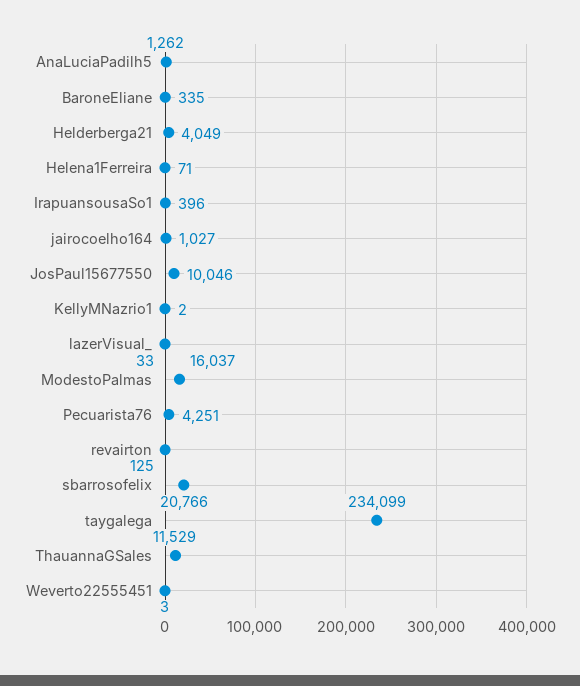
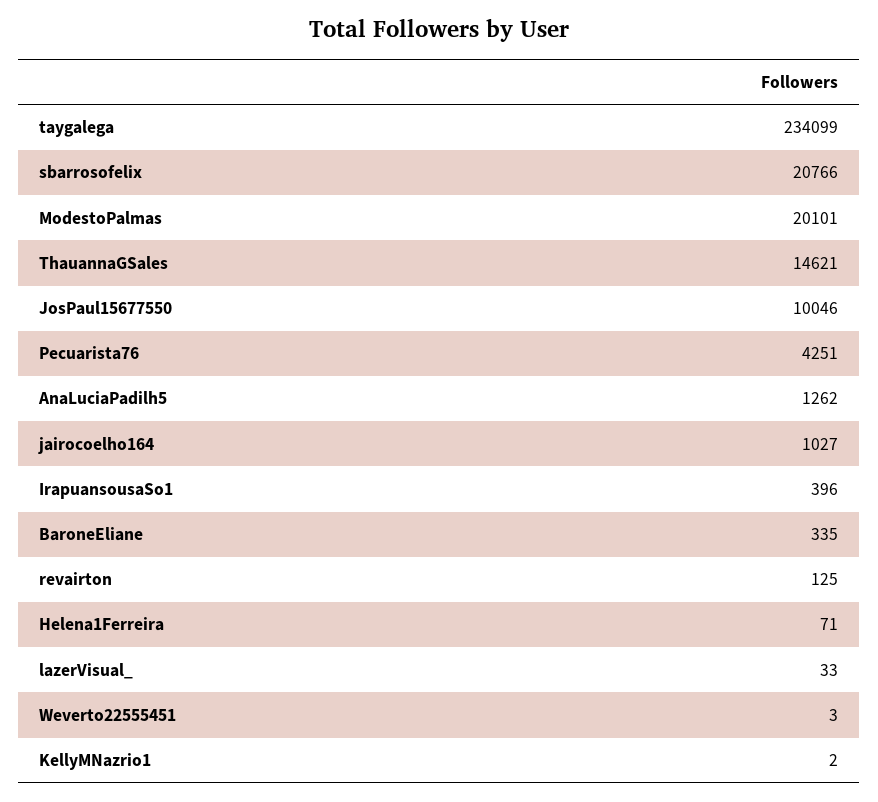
  {
    "AnaLuciaPadilh5": 1262,
    "BaroneEliane": 335,
-   "Helderberga21": 4049,
    "Helena1Ferreira": 71,
    "IrapuansousaSo1": 396,
    "jairocoelho164": 1027,
    "JosPaul15677550": 10046,
    "KellyMNazrio1": 2,
    "lazerVisual_": 33,
-   "ModestoPalmas": 16037,
+   "ModestoPalmas": 20101,
    "Pecuarista76": 4251,
    "revairton": 125,
    "sbarrosofelix": 20766,
    "taygalega": 234099,
-   "ThauannaGSales": 11529,
+   "ThauannaGSales": 14621,
    "Weverto22555451": 3
  }

